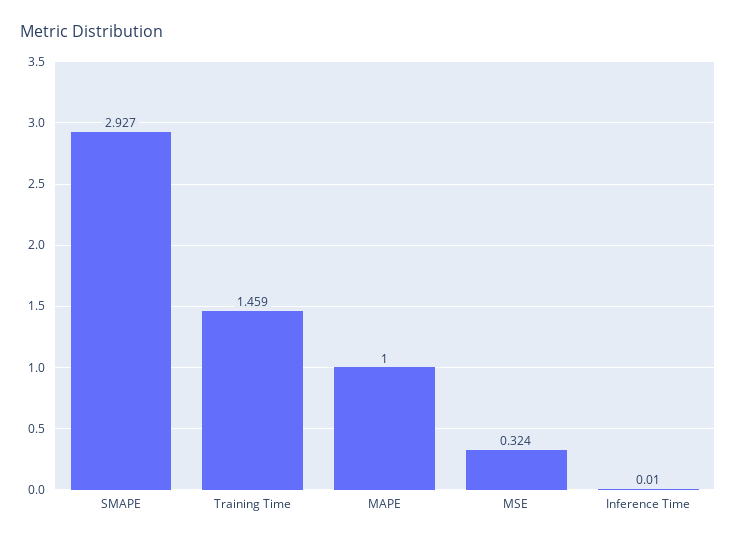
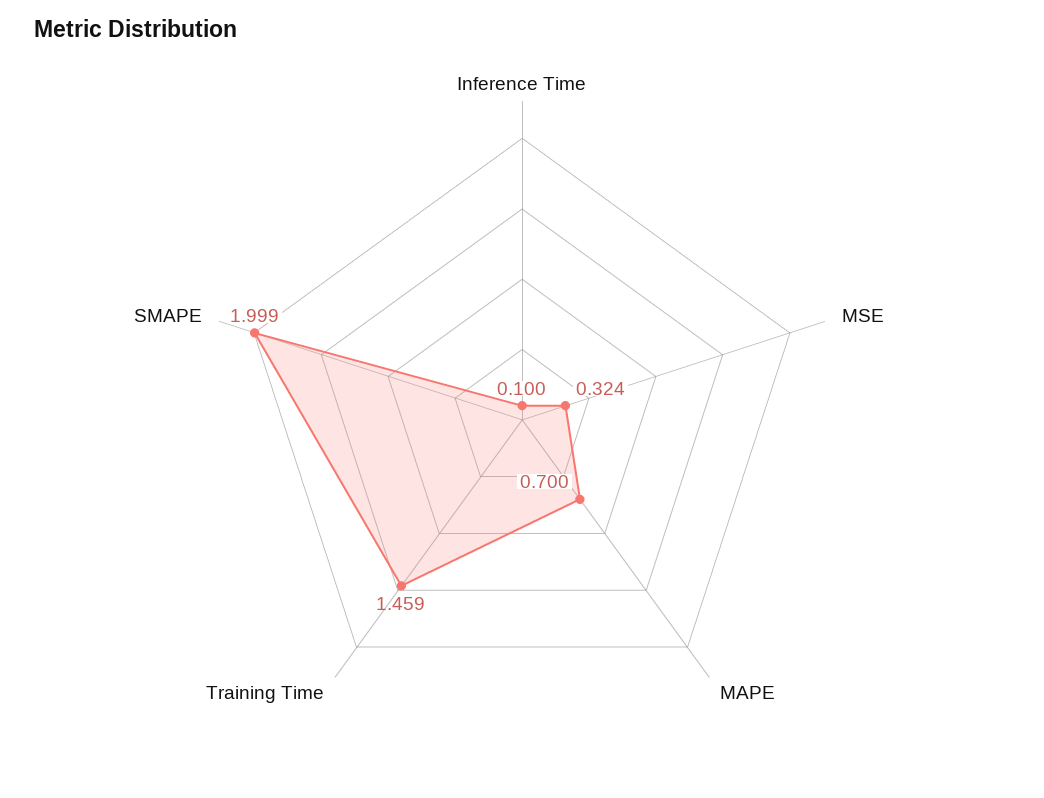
  {
-   "SMAPE": 2.927,
+   "SMAPE": 1.999,
    "Training Time": 1.459,
-   "MAPE": 1,
+   "MAPE": 0.7,
    "MSE": 0.324,
-   "Inference Time": 0.01
+   "Inference Time": 0.1
  }

